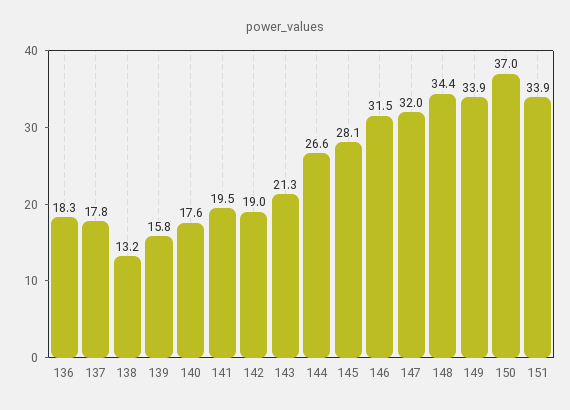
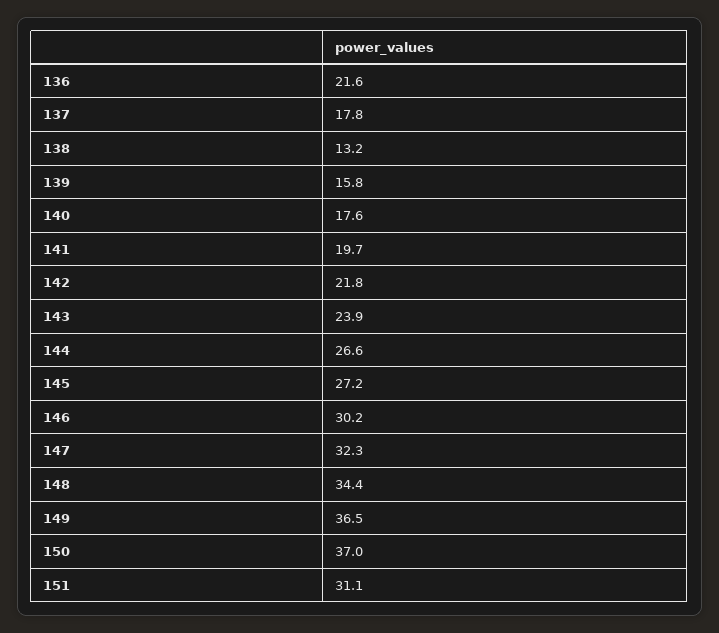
  {
-   "136": 18.3,
+   "136": 21.6,
    "137": 17.8,
    "138": 13.2,
    "139": 15.8,
    "140": 17.6,
-   "141": 19.5,
+   "141": 19.7,
-   "142": 19,
+   "142": 21.8,
-   "143": 21.3,
+   "143": 23.9,
    "144": 26.6,
-   "145": 28.1,
+   "145": 27.2,
-   "146": 31.5,
+   "146": 30.2,
-   "147": 32,
+   "147": 32.3,
    "148": 34.4,
-   "149": 33.9,
+   "149": 36.5,
    "150": 37,
-   "151": 33.9
+   "151": 31.1
  }

